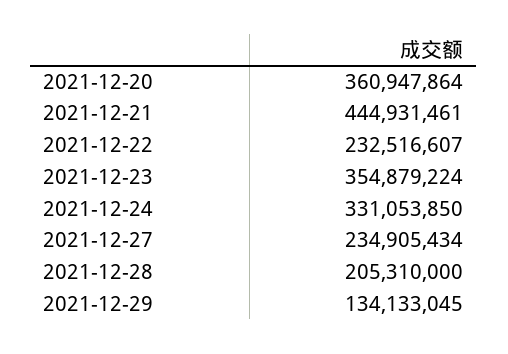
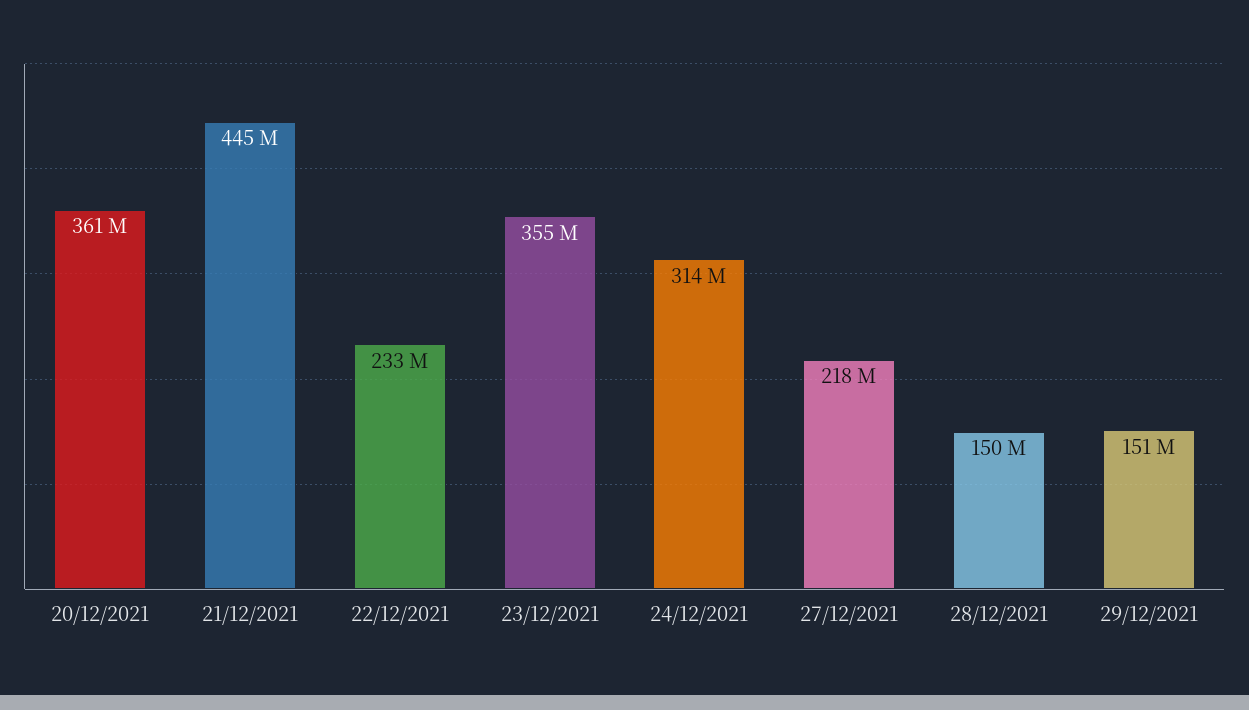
  {
    "2021-12-20": 360947864,
    "2021-12-21": 444931461,
    "2021-12-22": 232516607,
    "2021-12-23": 354879224,
-   "2021-12-24": 331053850,
+   "2021-12-24": 314000000,
-   "2021-12-27": 234905434,
+   "2021-12-27": 218000000,
-   "2021-12-28": 205310000,
+   "2021-12-28": 150000000,
-   "2021-12-29": 134133045
+   "2021-12-29": 151000000
  }

